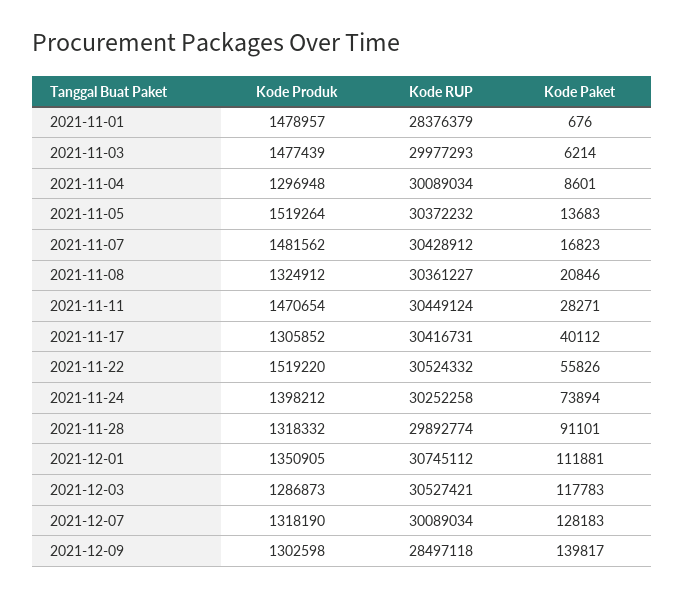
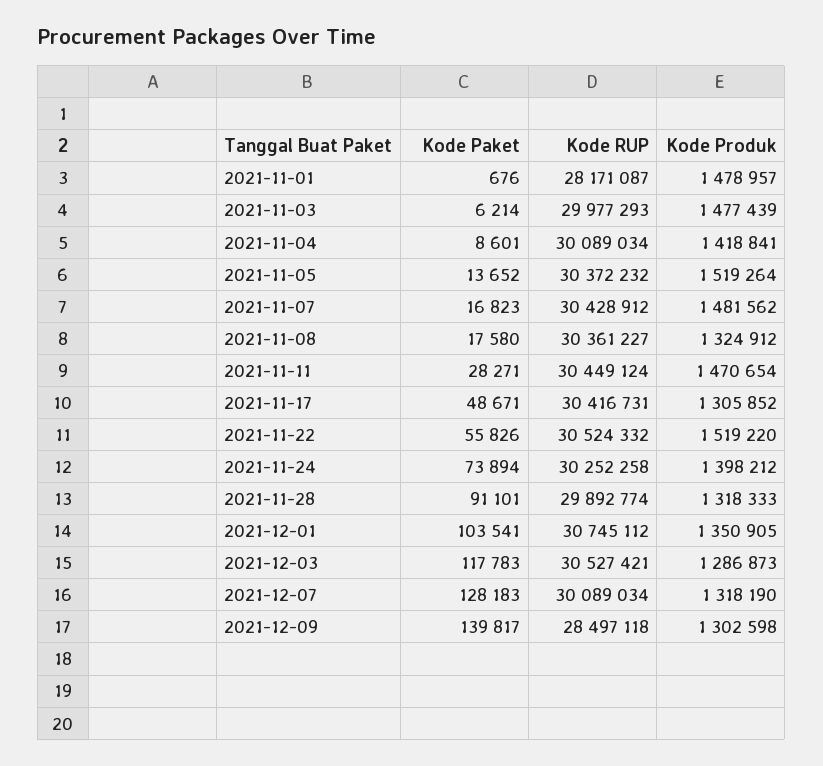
  {
    "Kode Produk": {
      "2021-11-01": 1478957,
      "2021-11-03": 1477439,
-     "2021-11-04": 1296948,
+     "2021-11-04": 1418841,
      "2021-11-05": 1519264,
      "2021-11-07": 1481562,
      "2021-11-08": 1324912,
      "2021-11-11": 1470654,
      "2021-11-17": 1305852,
      "2021-11-22": 1519220,
      "2021-11-24": 1398212,
-     "2021-11-28": 1318332,
+     "2021-11-28": 1318333,
      "2021-12-01": 1350905,
      "2021-12-03": 1286873,
      "2021-12-07": 1318190,
      "2021-12-09": 1302598
    },
    "Kode RUP": {
-     "2021-11-01": 28376379,
+     "2021-11-01": 28171087,
      "2021-11-03": 29977293,
      "2021-11-04": 30089034,
      "2021-11-05": 30372232,
      "2021-11-07": 30428912,
      "2021-11-08": 30361227,
      "2021-11-11": 30449124,
      "2021-11-17": 30416731,
      "2021-11-22": 30524332,
      "2021-11-24": 30252258,
      "2021-11-28": 29892774,
      "2021-12-01": 30745112,
      "2021-12-03": 30527421,
      "2021-12-07": 30089034,
      "2021-12-09": 28497118
    },
    "Kode Paket": {
      "2021-11-01": 676,
      "2021-11-03": 6214,
      "2021-11-04": 8601,
-     "2021-11-05": 13683,
+     "2021-11-05": 13652,
      "2021-11-07": 16823,
-     "2021-11-08": 20846,
+     "2021-11-08": 17580,
      "2021-11-11": 28271,
-     "2021-11-17": 40112,
+     "2021-11-17": 48671,
      "2021-11-22": 55826,
      "2021-11-24": 73894,
      "2021-11-28": 91101,
-     "2021-12-01": 111881,
+     "2021-12-01": 103541,
      "2021-12-03": 117783,
      "2021-12-07": 128183,
      "2021-12-09": 139817
    }
  }

